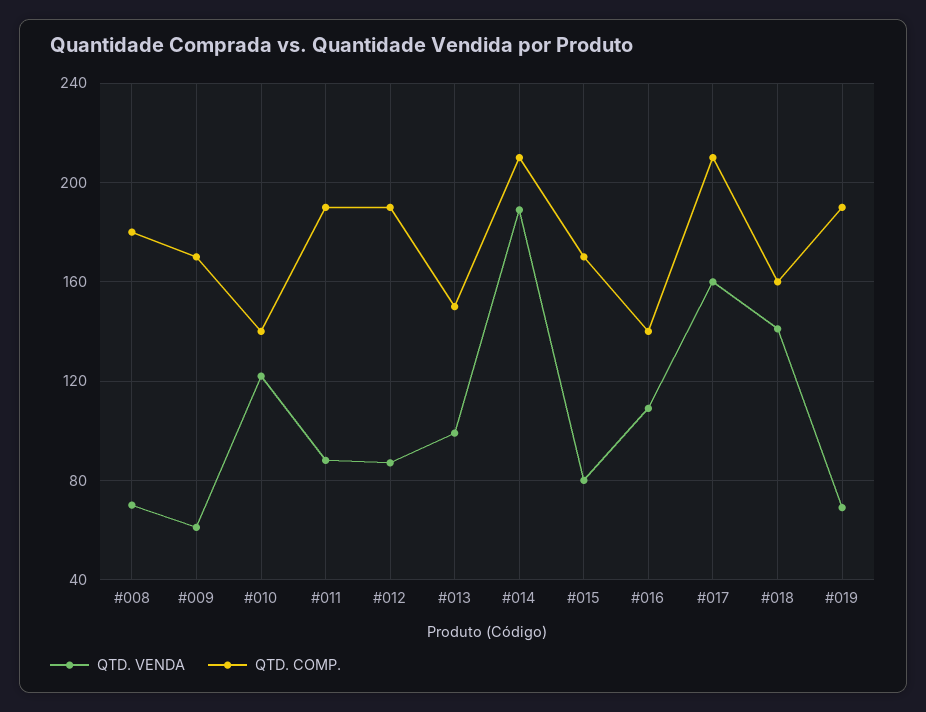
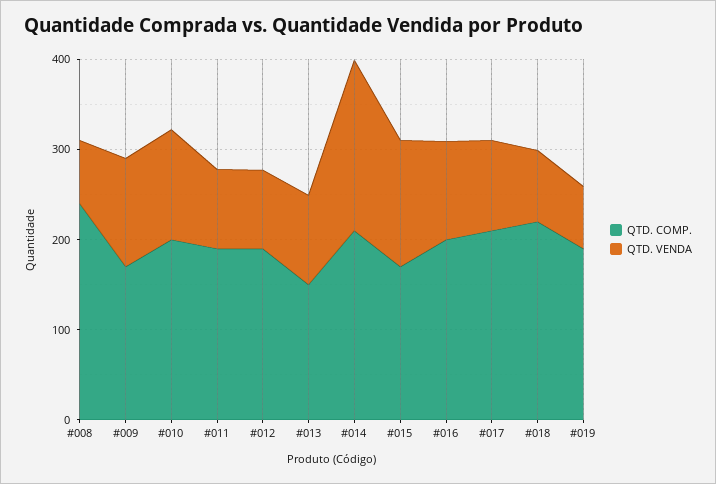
  {
    "QTD. VENDA": {
      "#008": 70,
-     "#009": 60,
+     "#009": 120,
      "#010": 120,
      "#011": 90,
      "#012": 85,
      "#013": 100,
      "#014": 190,
-     "#015": 80,
+     "#015": 140,
      "#016": 110,
-     "#017": 160,
+     "#017": 100,
-     "#018": 140,
+     "#018": 80,
      "#019": 70
    },
    "QTD. COMP.": {
-     "#008": 180,
+     "#008": 240,
      "#009": 170,
-     "#010": 140,
+     "#010": 200,
      "#011": 190,
      "#012": 190,
      "#013": 150,
      "#014": 210,
      "#015": 170,
-     "#016": 140,
+     "#016": 200,
      "#017": 210,
-     "#018": 160,
+     "#018": 220,
      "#019": 190
    }
  }

